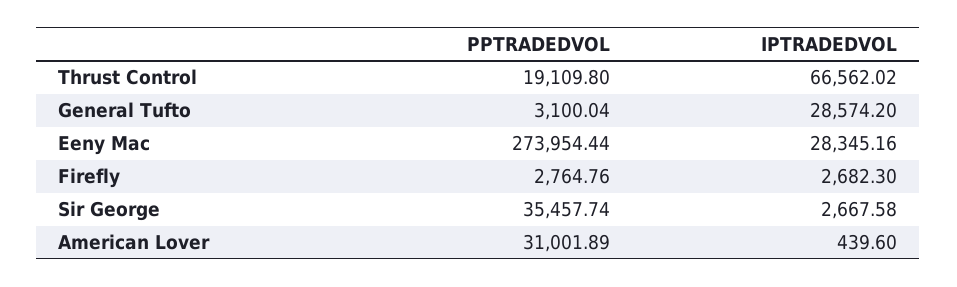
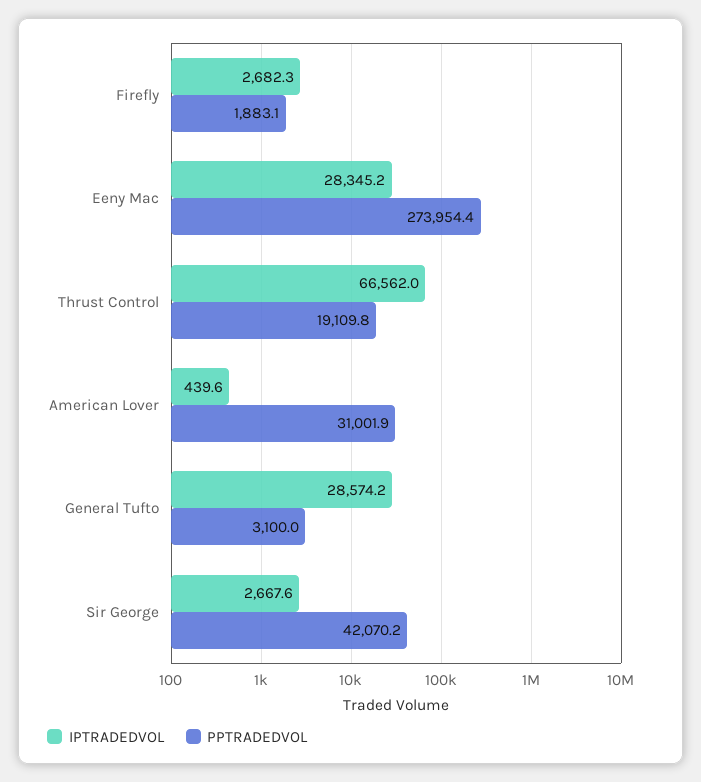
  {
    "PPTRADEDVOL": {
      "Thrust Control": 19109.8,
      "General Tufto": 3100.04,
      "Eeny Mac": 273954.44,
-     "Firefly": 2764.76,
+     "Firefly": 1883.1,
-     "Sir George": 35457.74,
+     "Sir George": 42070.2,
      "American Lover": 31001.89
    },
    "IPTRADEDVOL": {
      "Thrust Control": 66562.02,
      "General Tufto": 28574.2,
      "Eeny Mac": 28345.16,
      "Firefly": 2682.3,
      "Sir George": 2667.58,
      "American Lover": 439.6
    }
  }

